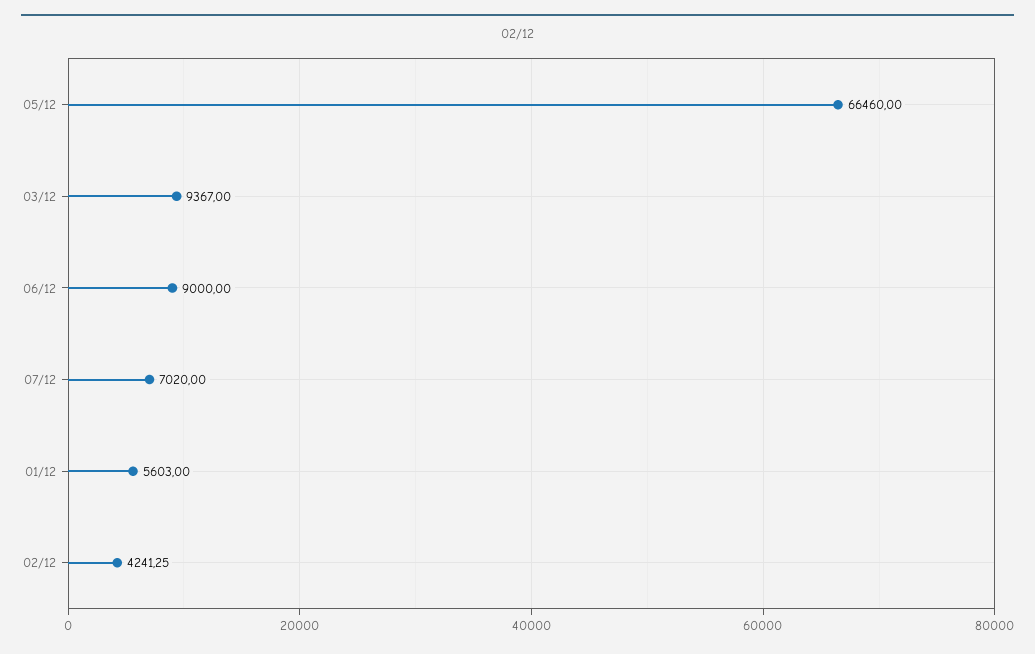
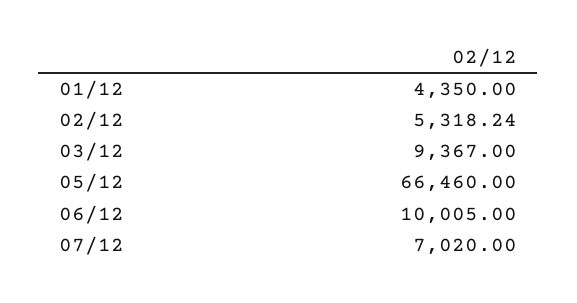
  {
    "05/12": 66460,
    "03/12": 9367,
-   "06/12": 9000,
+   "06/12": 10005,
    "07/12": 7020,
-   "01/12": 5603,
+   "01/12": 4350,
-   "02/12": 4241.25
+   "02/12": 5318.24
  }

